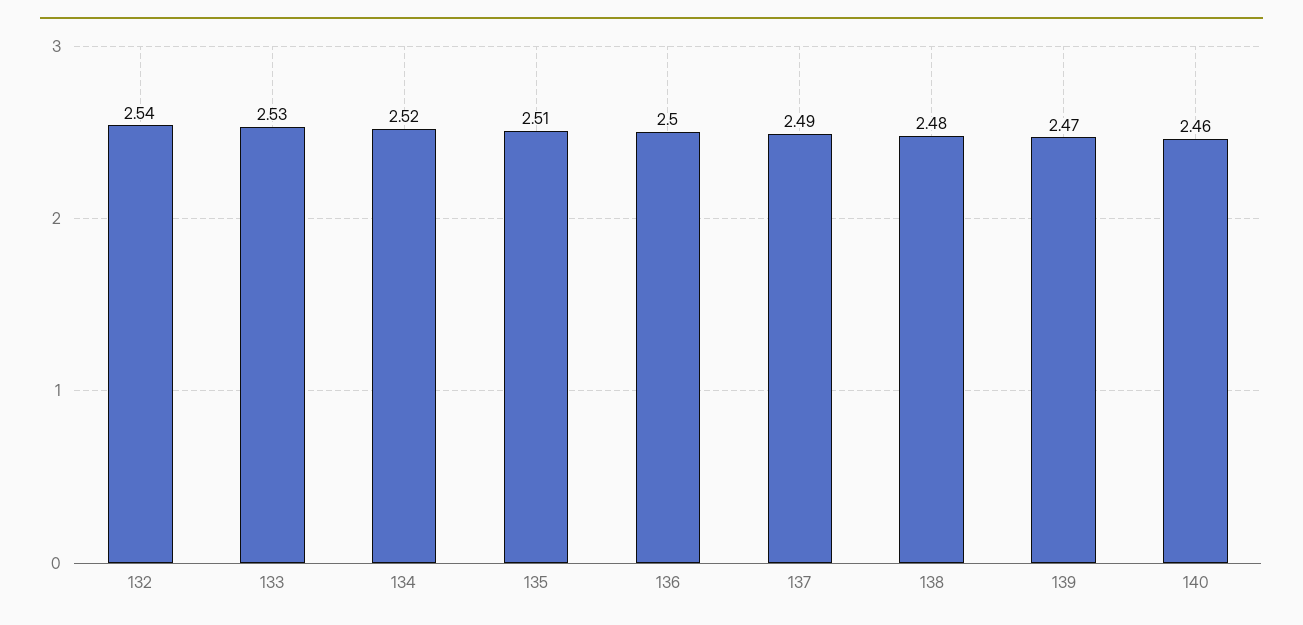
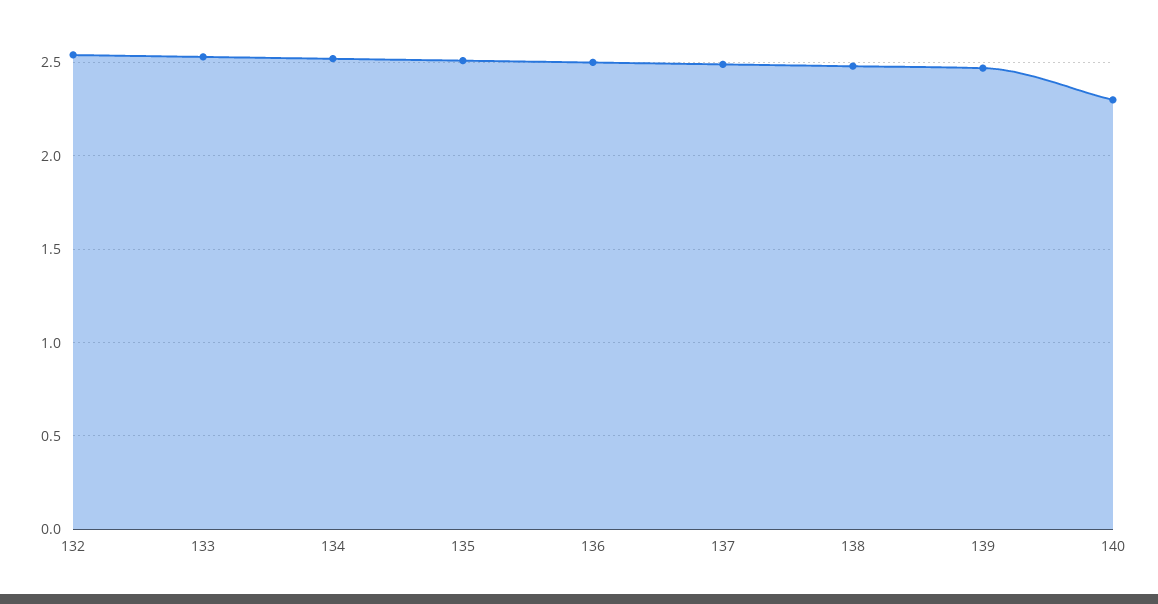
  {
    "132": 2.54,
    "133": 2.53,
    "134": 2.52,
    "135": 2.51,
    "136": 2.5,
    "137": 2.49,
    "138": 2.48,
    "139": 2.47,
-   "140": 2.46
+   "140": 2.3
  }

